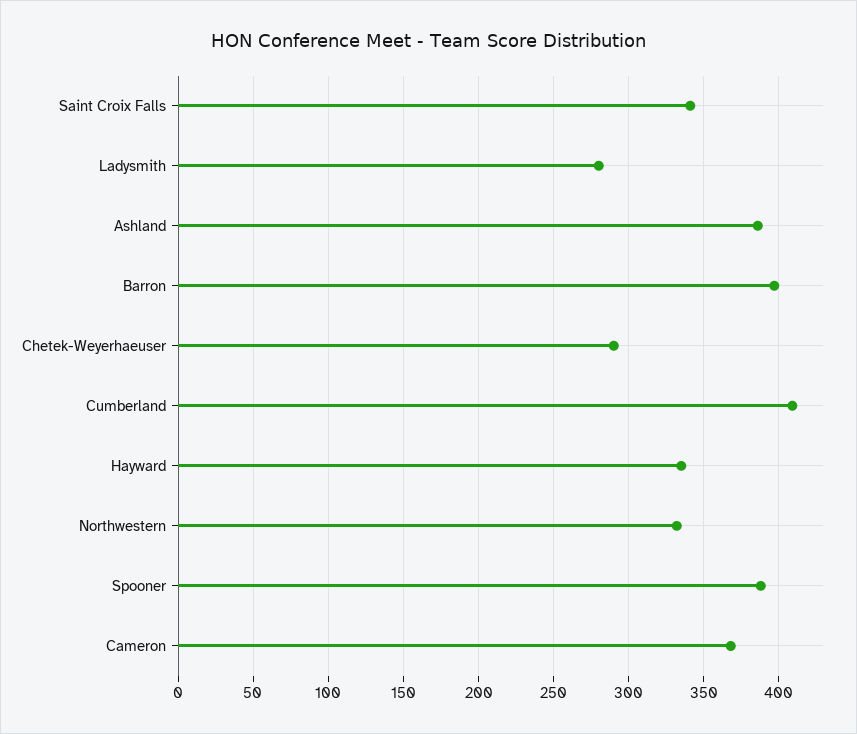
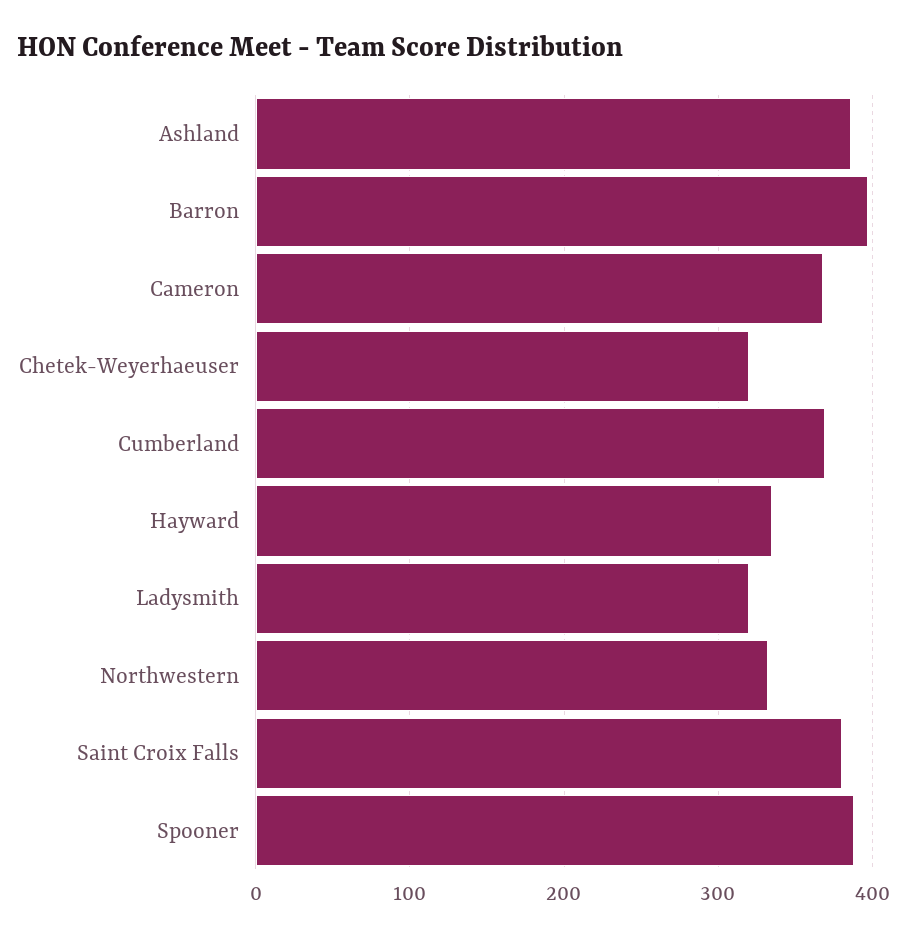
  {
-   "Saint Croix Falls": 340,
+   "Saint Croix Falls": 380,
-   "Ladysmith": 280,
+   "Ladysmith": 320,
    "Ashland": 385,
    "Barron": 395,
-   "Chetek-Weyerhaeuser": 290,
+   "Chetek-Weyerhaeuser": 320,
-   "Cumberland": 410,
+   "Cumberland": 370,
    "Hayward": 335,
    "Northwestern": 330,
    "Spooner": 390,
    "Cameron": 370
  }

